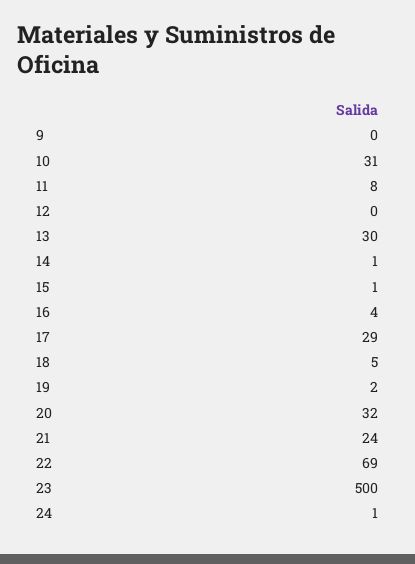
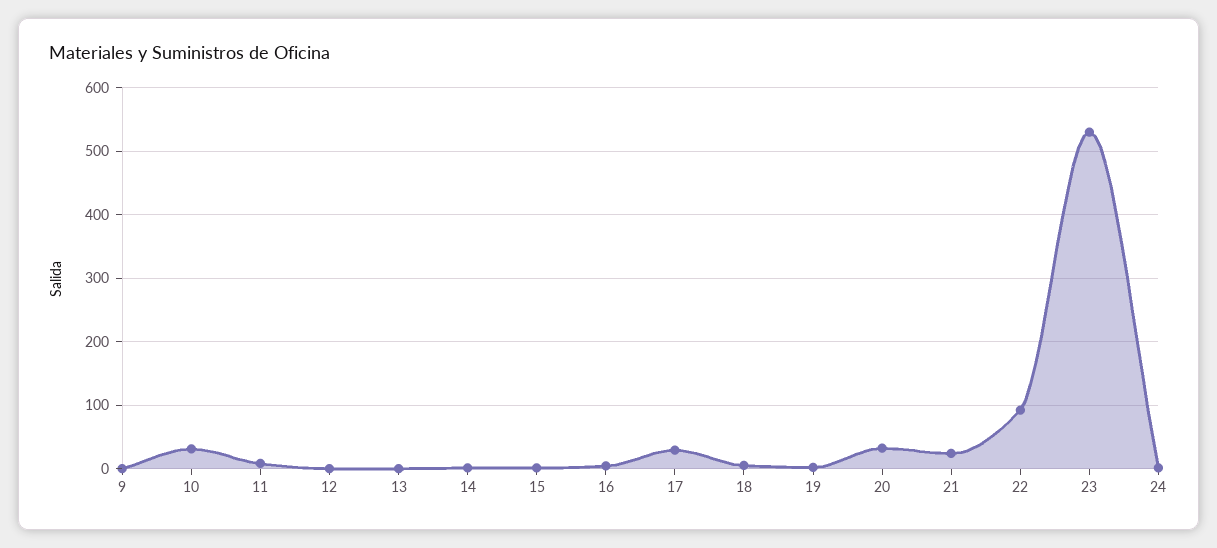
  {
    "9": 0,
    "10": 31,
    "11": 8,
    "12": 0,
-   "13": 30,
+   "13": 0,
    "14": 1,
    "15": 1,
    "16": 4,
    "17": 29,
    "18": 5,
    "19": 2,
    "20": 32,
    "21": 24,
-   "22": 69,
+   "22": 90,
-   "23": 500,
+   "23": 530,
    "24": 1
  }

